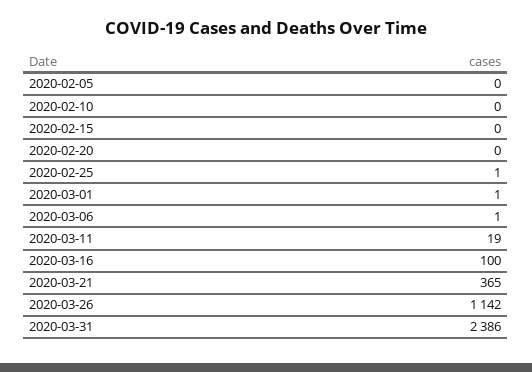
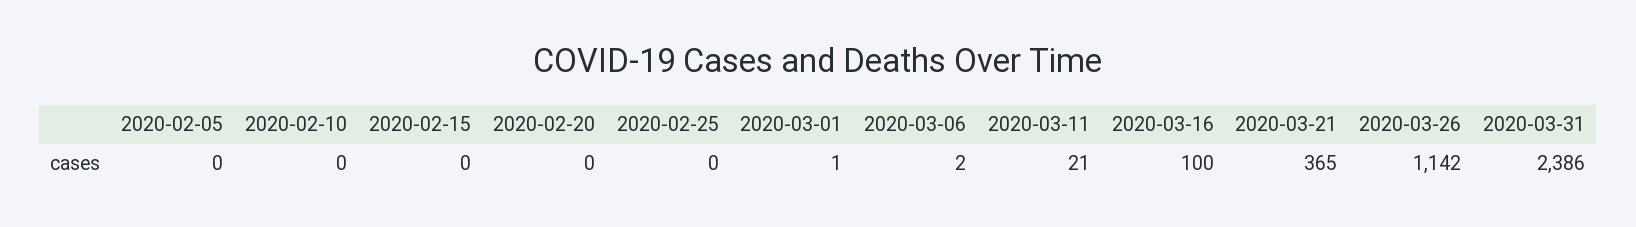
  {
    "2020-02-05": 0,
    "2020-02-10": 0,
    "2020-02-15": 0,
    "2020-02-20": 0,
-   "2020-02-25": 1,
+   "2020-02-25": 0,
    "2020-03-01": 1,
-   "2020-03-06": 1,
+   "2020-03-06": 2,
-   "2020-03-11": 19,
+   "2020-03-11": 21,
    "2020-03-16": 100,
    "2020-03-21": 365,
    "2020-03-26": 1142,
    "2020-03-31": 2386
  }

